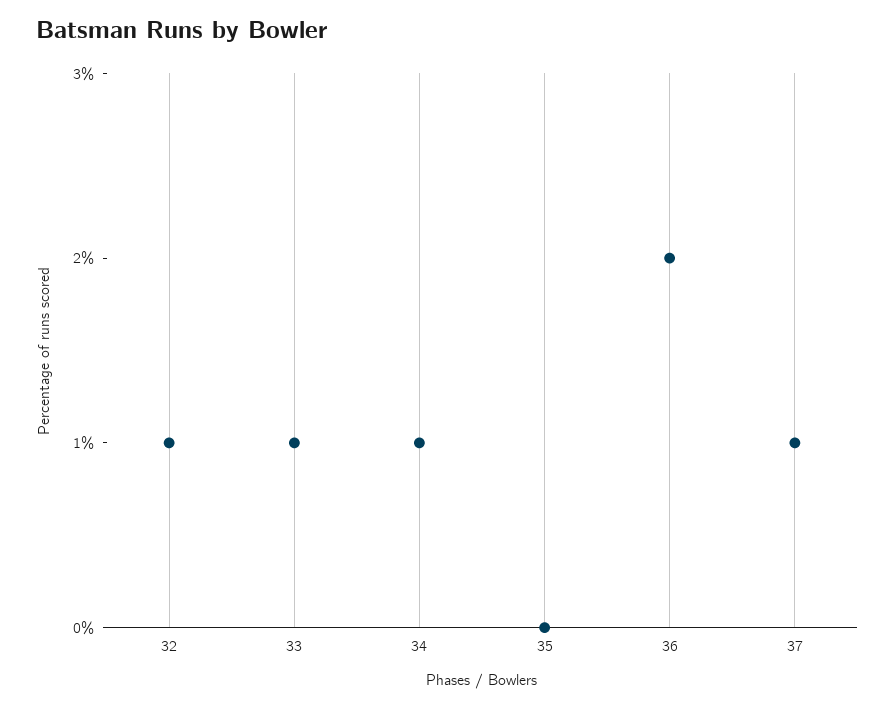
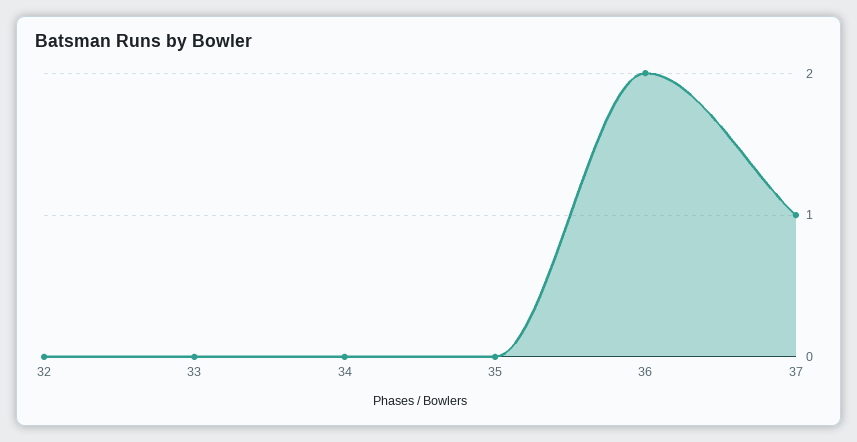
  {
-   "32": 1,
+   "32": 0,
-   "33": 1,
+   "33": 0,
-   "34": 1,
+   "34": 0,
    "35": 0,
    "36": 2,
    "37": 1
  }

